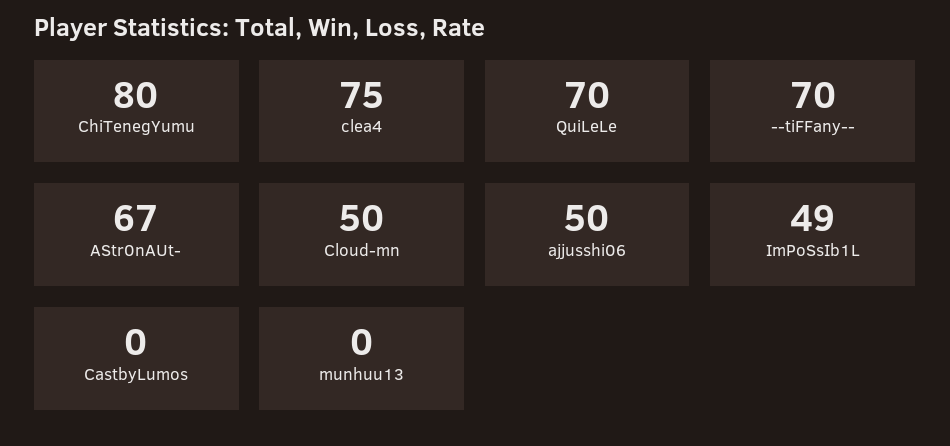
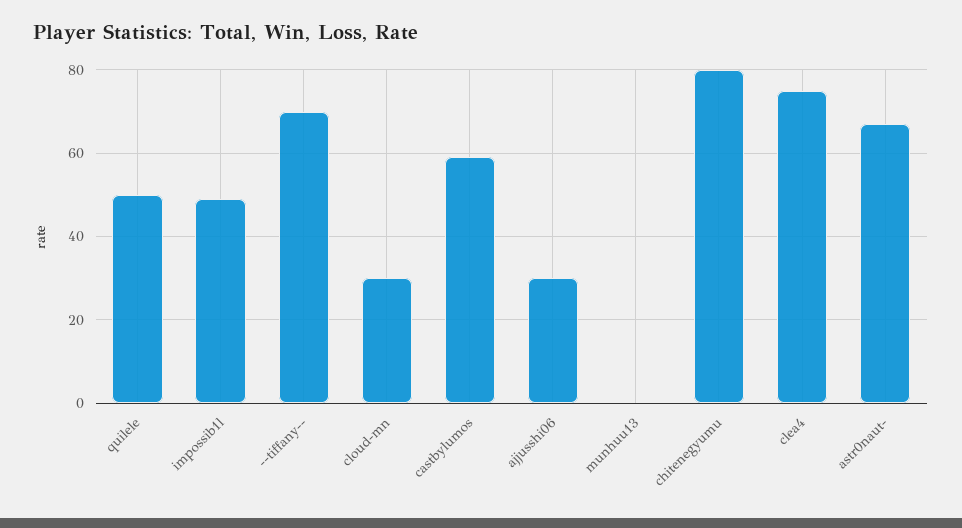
  {
    "ChiTenegYumu": 80,
    "clea4": 75,
-   "QuiLeLe": 70,
+   "QuiLeLe": 50,
    "--tiFFany--": 70,
    "AStr0nAUt-": 67,
-   "Cloud-mn": 50,
+   "Cloud-mn": 30,
-   "ajjusshi06": 50,
+   "ajjusshi06": 30,
    "ImPoSsIb1L": 49,
-   "CastbyLumos": 0,
+   "CastbyLumos": 60,
    "munhuu13": 0
  }

